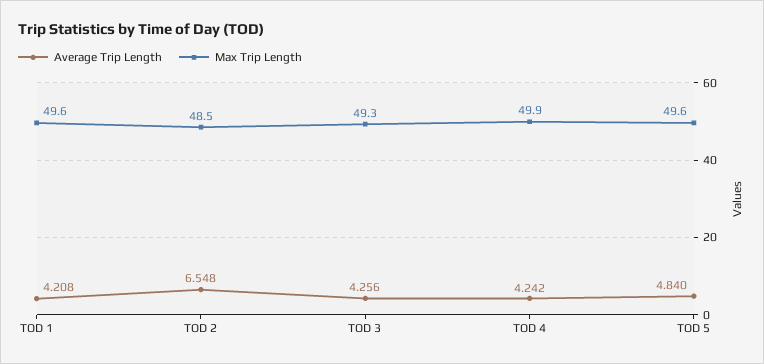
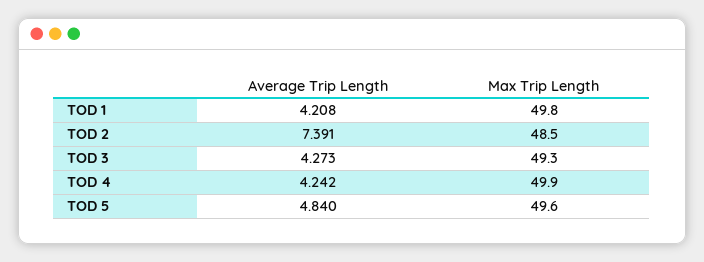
  {
    "Average Trip Length": {
      "TOD 1": 4.208,
-     "TOD 2": 6.548,
+     "TOD 2": 7.391,
-     "TOD 3": 4.256,
+     "TOD 3": 4.273,
      "TOD 4": 4.242,
      "TOD 5": 4.84
    },
    "Max Trip Length": {
-     "TOD 1": 49.6,
+     "TOD 1": 49.8,
      "TOD 2": 48.5,
      "TOD 3": 49.3,
      "TOD 4": 49.9,
      "TOD 5": 49.6
    }
  }

